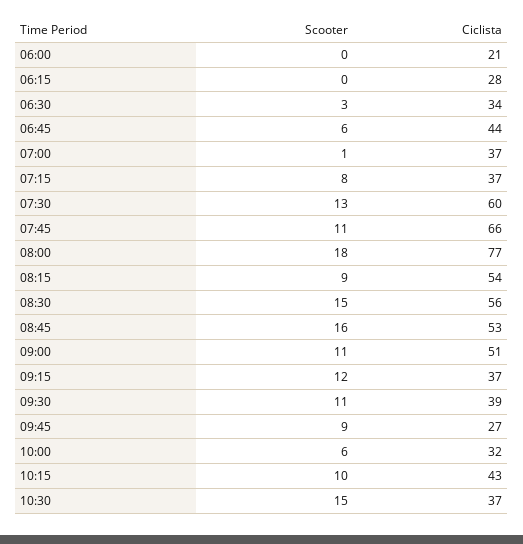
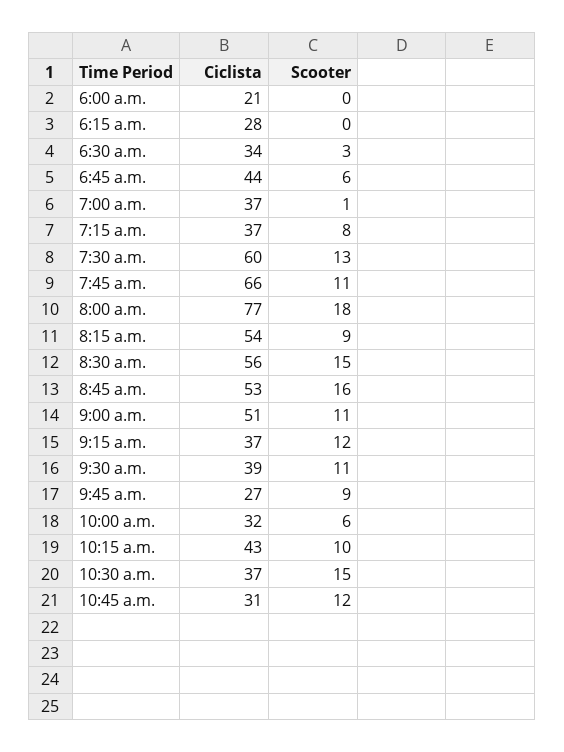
  {
    "Scooter": {
      "06:00": 0,
      "06:15": 0,
      "06:30": 3,
      "06:45": 6,
      "07:00": 1,
      "07:15": 8,
      "07:30": 13,
      "07:45": 11,
      "08:00": 18,
      "08:15": 9,
      "08:30": 15,
      "08:45": 16,
      "09:00": 11,
      "09:15": 12,
      "09:30": 11,
      "09:45": 9,
      "10:00": 6,
      "10:15": 10,
-     "10:30": 15
+     "10:30": 15,
+     "10:45 a.m.": 12
    },
    "Ciclista": {
      "06:00": 21,
      "06:15": 28,
      "06:30": 34,
      "06:45": 44,
      "07:00": 37,
      "07:15": 37,
      "07:30": 60,
      "07:45": 66,
      "08:00": 77,
      "08:15": 54,
      "08:30": 56,
      "08:45": 53,
      "09:00": 51,
      "09:15": 37,
      "09:30": 39,
      "09:45": 27,
      "10:00": 32,
      "10:15": 43,
-     "10:30": 37
+     "10:30": 37,
+     "10:45 a.m.": 31
    }
  }

